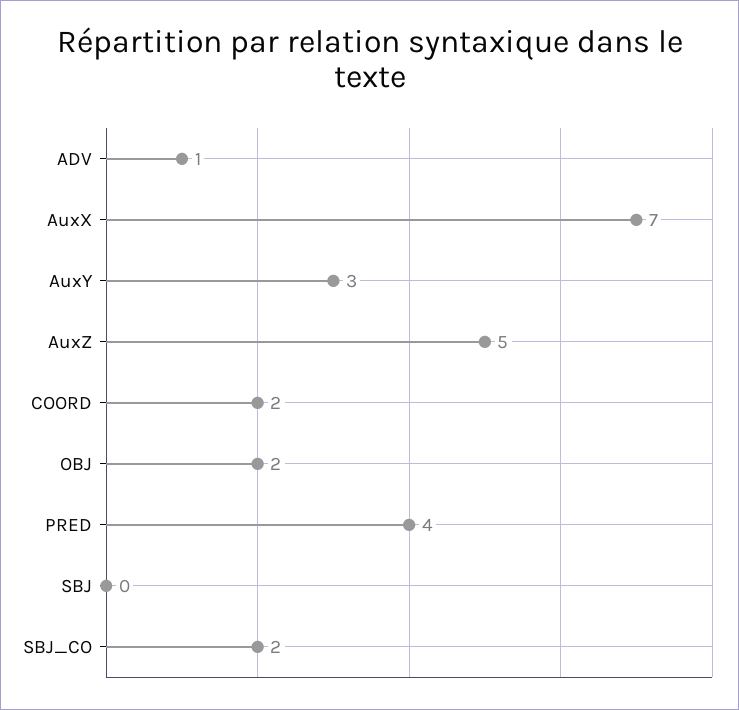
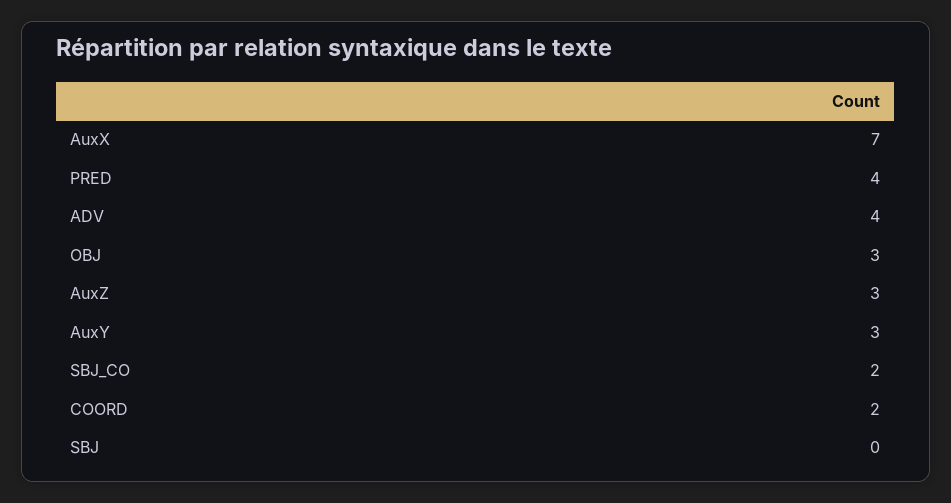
  {
-   "ADV": 1,
+   "ADV": 4,
    "AuxX": 7,
    "AuxY": 3,
-   "AuxZ": 5,
+   "AuxZ": 3,
    "COORD": 2,
-   "OBJ": 2,
+   "OBJ": 3,
    "PRED": 4,
    "SBJ": 0,
    "SBJ_CO": 2
  }

